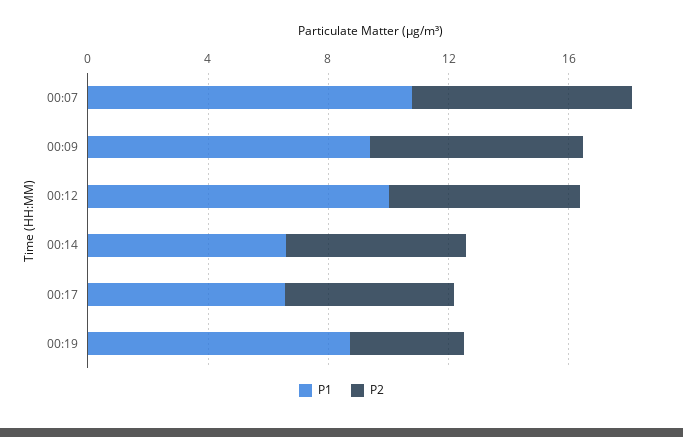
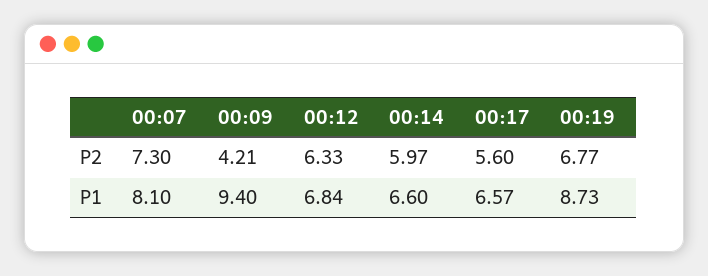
  {
    "P1": {
-     "00:07": 11,
+     "00:07": 8.1,
      "00:09": 9.4,
-     "00:12": 10,
+     "00:12": 6.84,
      "00:14": 6.6,
      "00:17": 6.57,
      "00:19": 8.73
    },
    "P2": {
      "00:07": 7.3,
-     "00:09": 7,
+     "00:09": 4.21,
      "00:12": 6.33,
      "00:14": 5.97,
      "00:17": 5.6,
-     "00:19": 4
+     "00:19": 6.77
    }
  }

